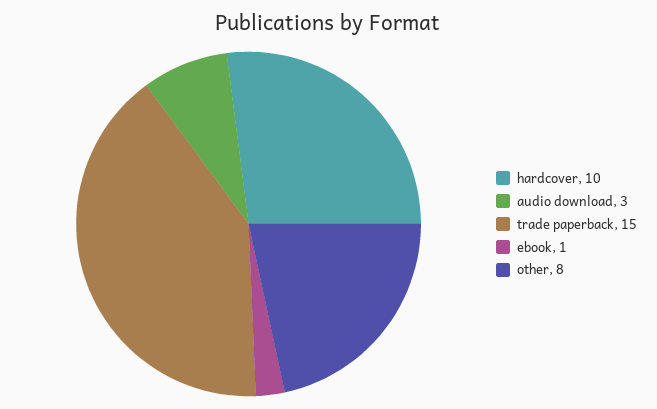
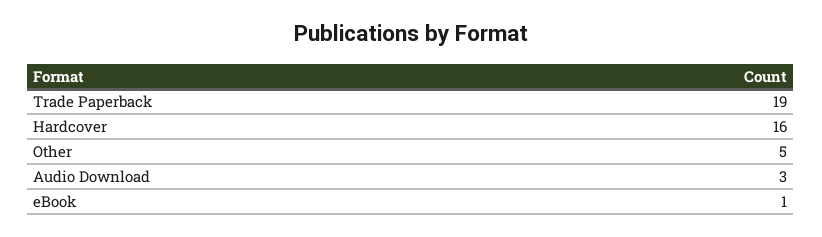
  {
-   "hardcover": 10,
+   "hardcover": 16,
    "audio download": 3,
-   "trade paperback": 15,
+   "trade paperback": 19,
    "ebook": 1,
-   "other": 8
+   "other": 5
  }

